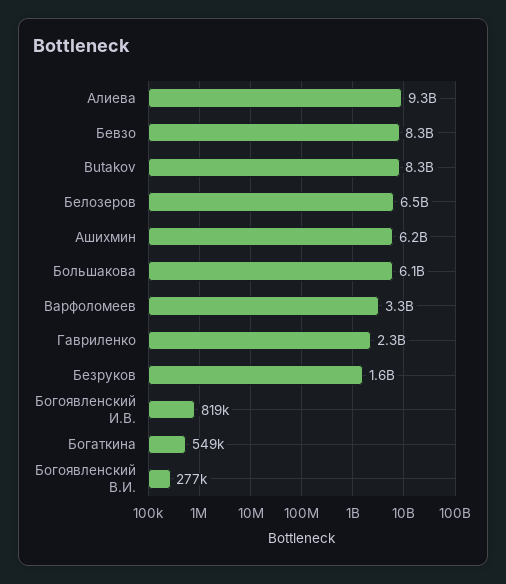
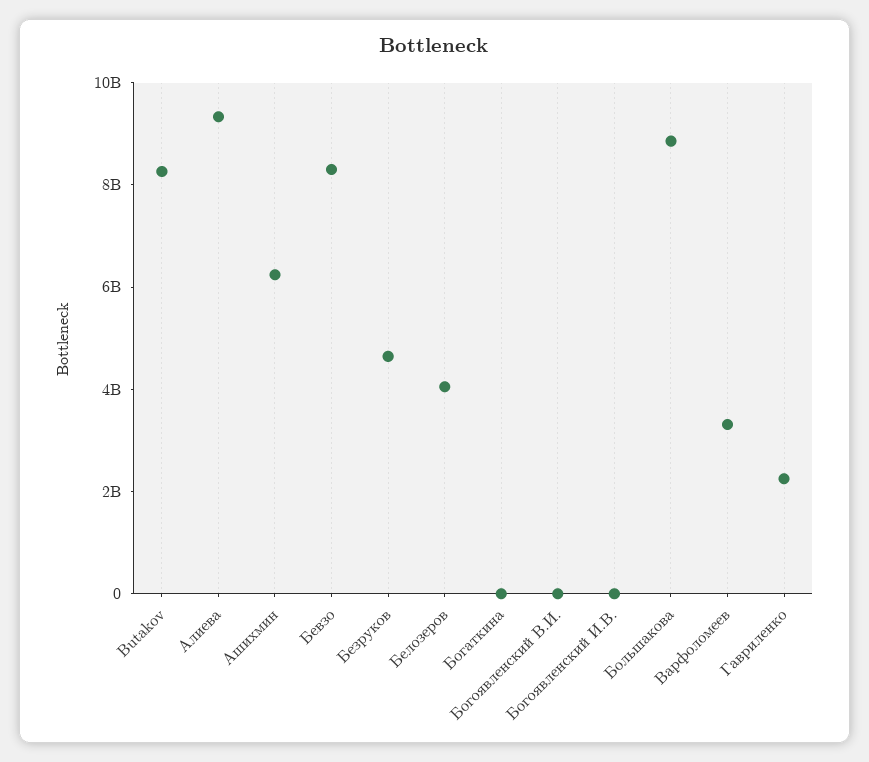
  {
    "Алиева": 9300000000,
    "Бевзо": 8300000000,
    "Butakov": 8300000000,
-   "Белозеров": 6500000000,
+   "Белозеров": 4000000000,
    "Ашихмин": 6200000000,
-   "Большакова": 6100000000,
+   "Большакова": 9000000000,
    "Варфоломеев": 3300000000,
    "Гавриленко": 2300000000,
-   "Безруков": 1600000000,
+   "Безруков": 4500000000,
    "Богоявленский И.В.": 819000,
    "Богаткина": 549000,
    "Богоявленский В.И.": 277000
  }

